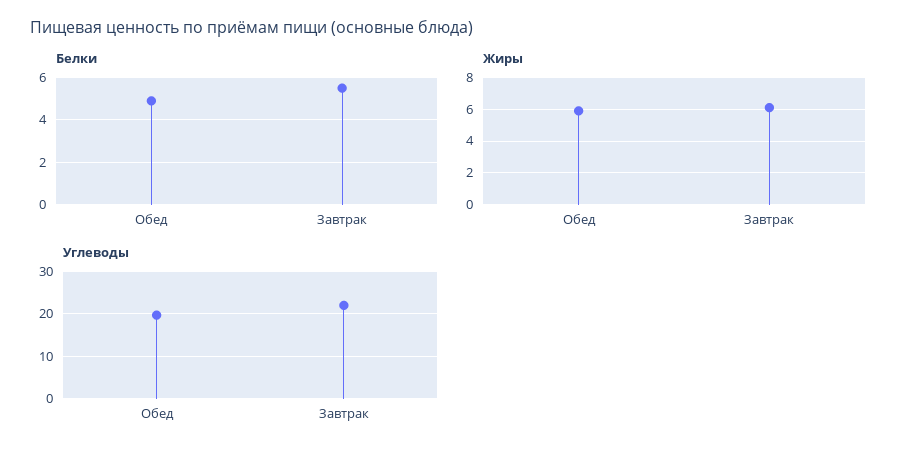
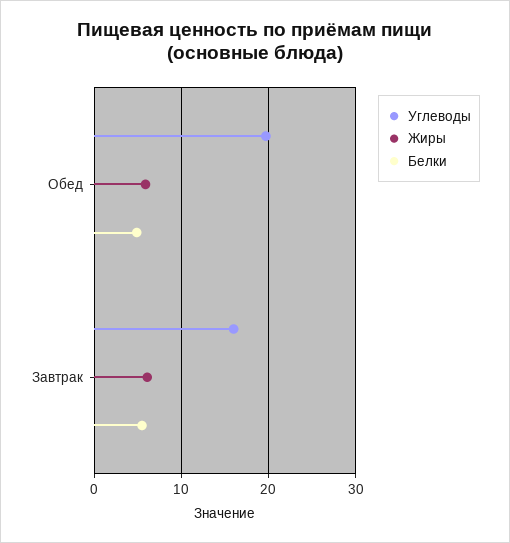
  {
    "Белки": {
      "Обед": 5,
      "Завтрак": 5.5
    },
    "Жиры": {
      "Обед": 6,
      "Завтрак": 6
    },
    "Углеводы": {
      "Обед": 20,
-     "Завтрак": 22
+     "Завтрак": 16
    }
  }

